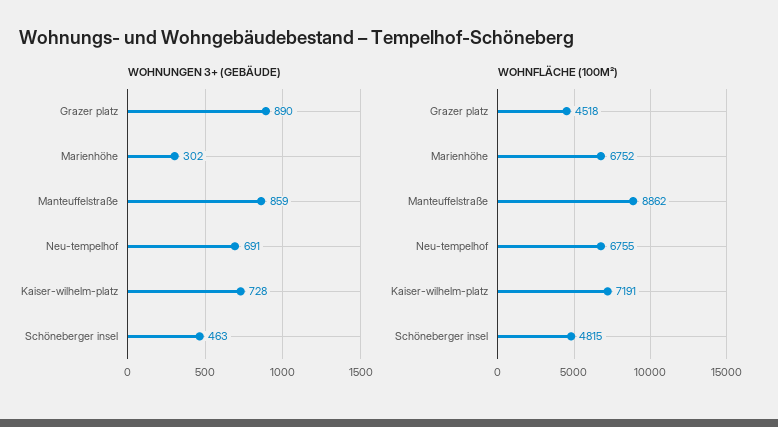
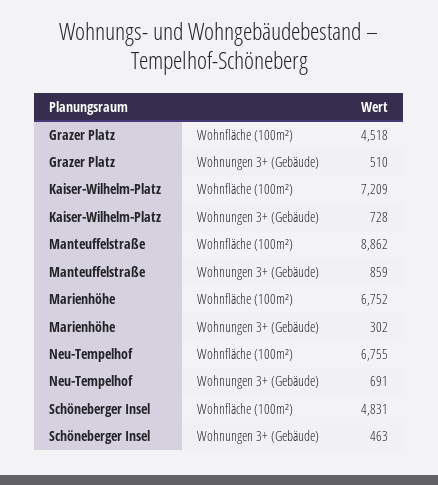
  {
    "WOHNUNGEN 3+ (GEBÄUDE)": {
-     "Grazer platz": 890,
+     "Grazer platz": 510,
      "Marienhöhe": 302,
      "Manteuffelstraße": 859,
      "Neu-tempelhof": 691,
      "Kaiser-wilhelm-platz": 728,
      "Schöneberger insel": 463
    },
    "WOHNFLÄCHE (100M²)": {
      "Grazer platz": 4518,
      "Marienhöhe": 6752,
      "Manteuffelstraße": 8862,
      "Neu-tempelhof": 6755,
-     "Kaiser-wilhelm-platz": 7191,
+     "Kaiser-wilhelm-platz": 7209,
-     "Schöneberger insel": 4815
+     "Schöneberger insel": 4831
    }
  }

